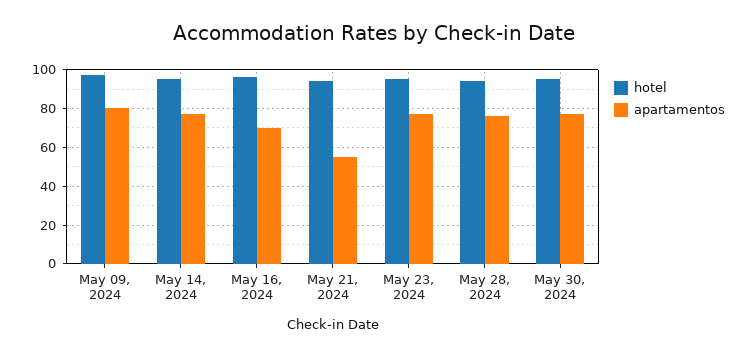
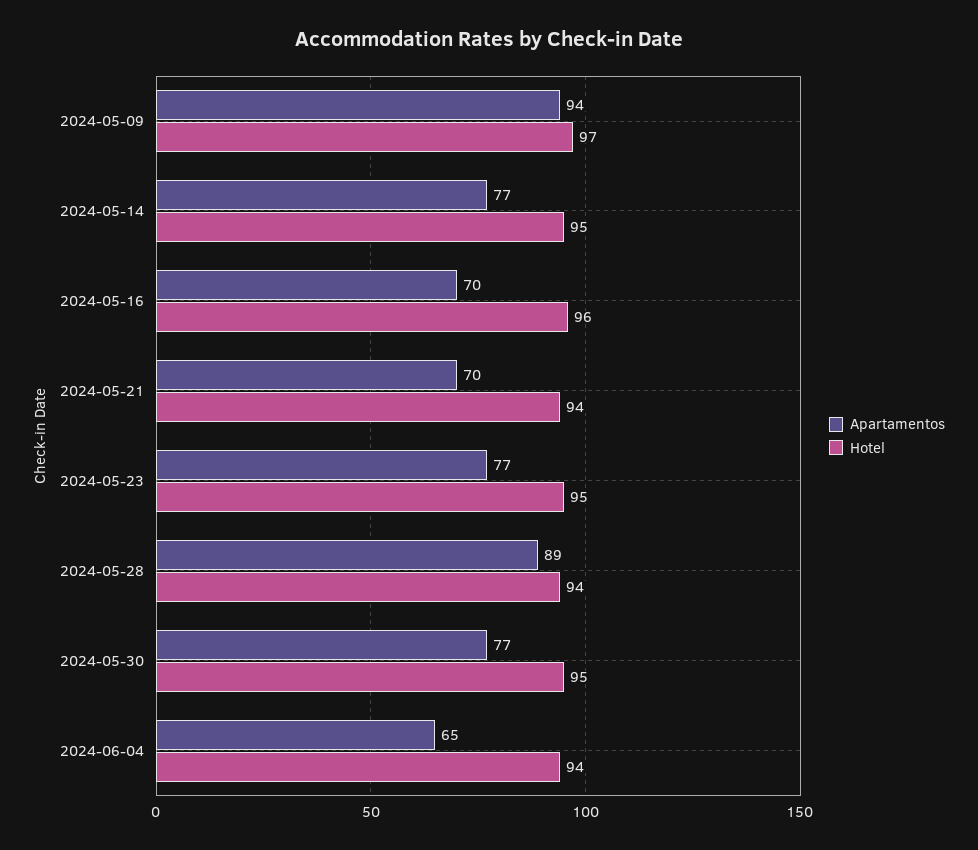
  {
    "hotel": {
      "May 09, 2024": 97,
      "May 14, 2024": 95,
      "May 16, 2024": 96,
      "May 21, 2024": 94,
      "May 23, 2024": 95,
      "May 28, 2024": 94,
-     "May 30, 2024": 95
+     "May 30, 2024": 95,
+     "2024-06-04": 94
    },
    "apartamentos": {
-     "May 09, 2024": 80,
+     "May 09, 2024": 94,
      "May 14, 2024": 77,
      "May 16, 2024": 70,
-     "May 21, 2024": 55,
+     "May 21, 2024": 70,
      "May 23, 2024": 77,
-     "May 28, 2024": 75,
+     "May 28, 2024": 89,
-     "May 30, 2024": 77
+     "May 30, 2024": 77,
+     "2024-06-04": 65
    }
  }

